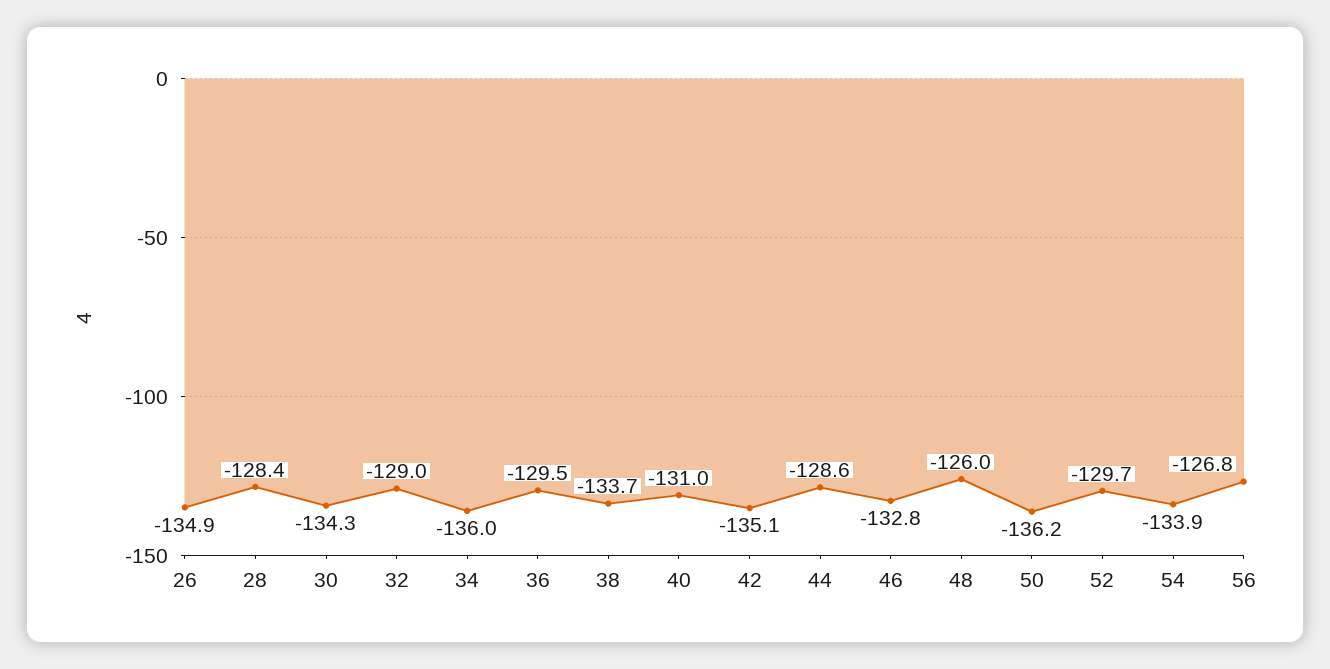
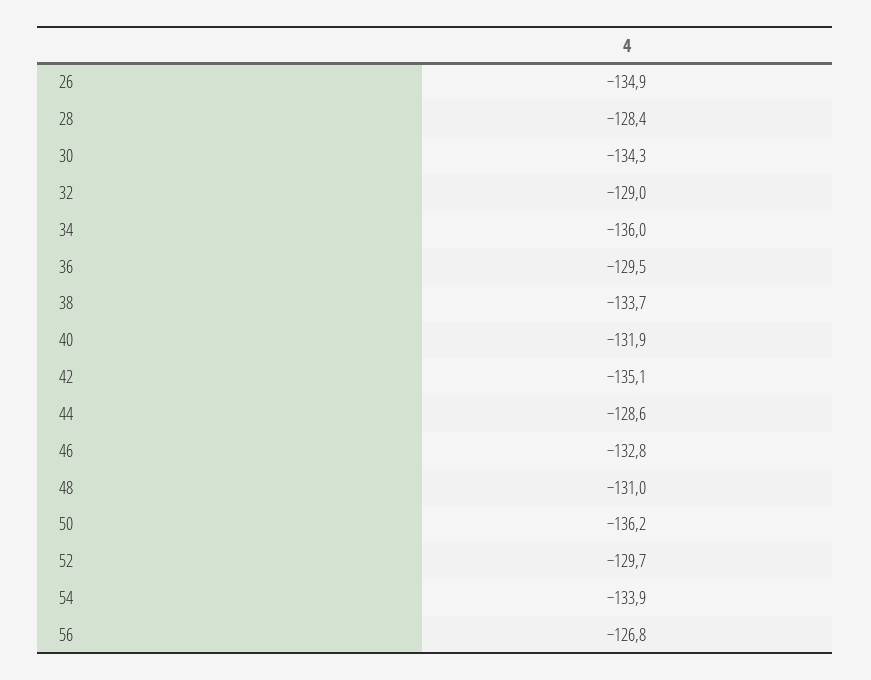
  {
    "26": -134.9,
    "28": -128.4,
    "30": -134.3,
    "32": -129,
    "34": -136,
    "36": -129.5,
    "38": -133.7,
-   "40": -131,
+   "40": -131.9,
    "42": -135.1,
    "44": -128.6,
    "46": -132.8,
-   "48": -126,
+   "48": -131,
    "50": -136.2,
    "52": -129.7,
    "54": -133.9,
    "56": -126.8
  }

